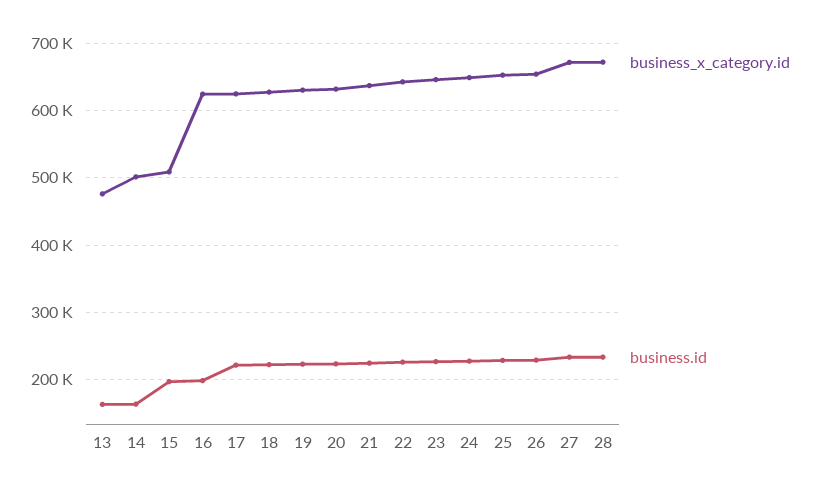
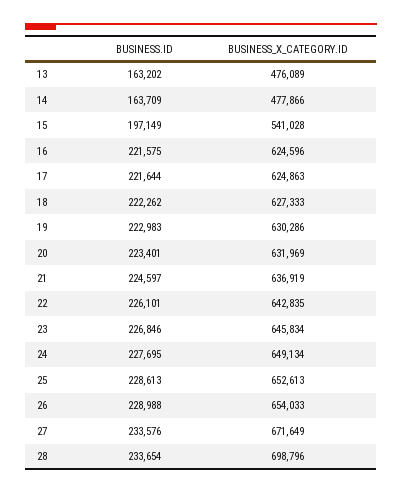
  {
    "business_x_category.id": {
      "13": 476089,
-     "14": 500000,
+     "14": 477866,
-     "15": 510000,
+     "15": 541028,
      "16": 624596,
      "17": 624863,
      "18": 627333,
      "19": 630286,
      "20": 631969,
      "21": 636919,
      "22": 642835,
      "23": 645834,
      "24": 649134,
      "25": 652613,
      "26": 654033,
      "27": 671649,
-     "28": 670000
+     "28": 698796
    },
    "business.id": {
      "13": 163202,
      "14": 163709,
      "15": 197149,
-     "16": 200000,
+     "16": 221575,
      "17": 221644,
      "18": 222262,
      "19": 222983,
      "20": 223401,
      "21": 224597,
      "22": 226101,
      "23": 226846,
      "24": 227695,
      "25": 228613,
      "26": 228988,
      "27": 233576,
      "28": 233654
    }
  }

